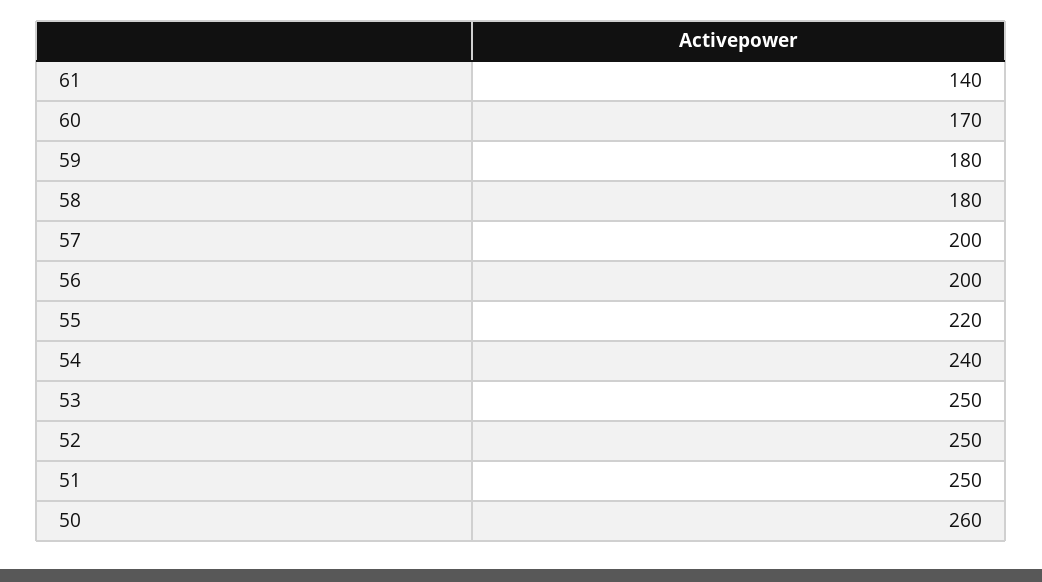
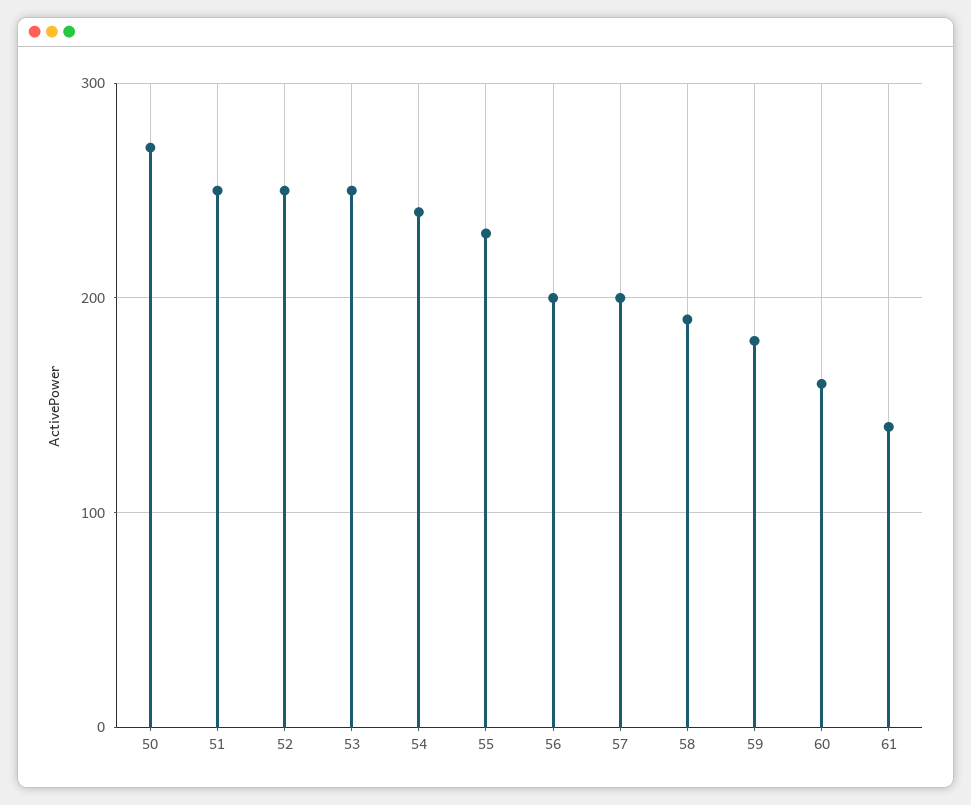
  {
    "61": 140,
-   "60": 170,
+   "60": 160,
    "59": 180,
-   "58": 180,
+   "58": 190,
    "57": 200,
    "56": 200,
-   "55": 220,
+   "55": 230,
    "54": 240,
    "53": 250,
    "52": 250,
    "51": 250,
-   "50": 260
+   "50": 270
  }

